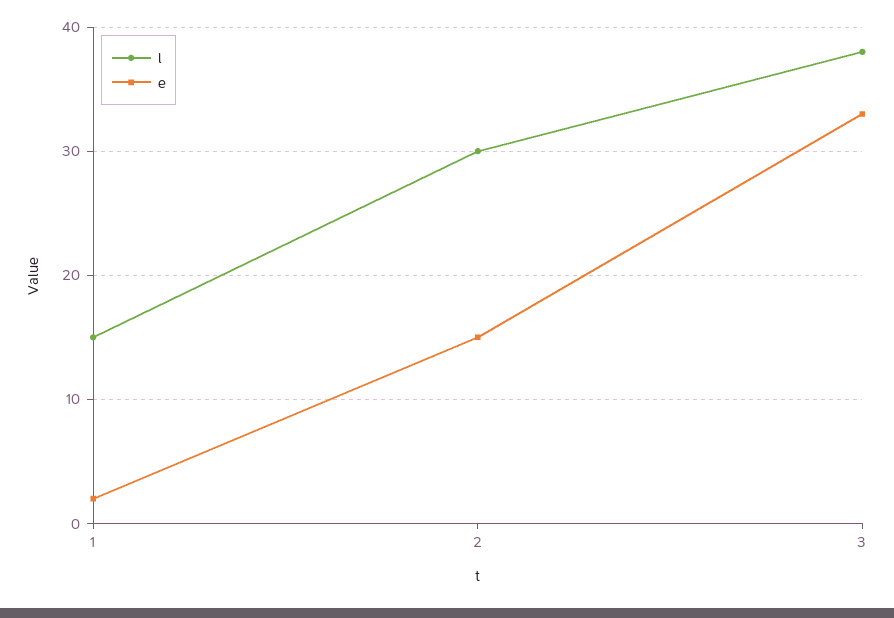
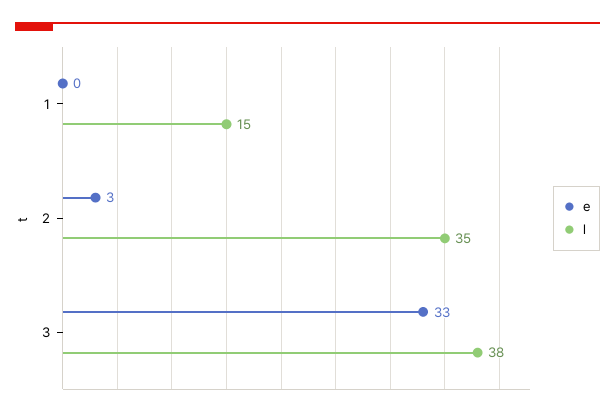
  {
    "l": {
      "1": 15,
-     "2": 30,
+     "2": 35,
      "3": 38
    },
    "e": {
-     "1": 2,
+     "1": 0,
-     "2": 15,
+     "2": 3,
      "3": 33
    }
  }

